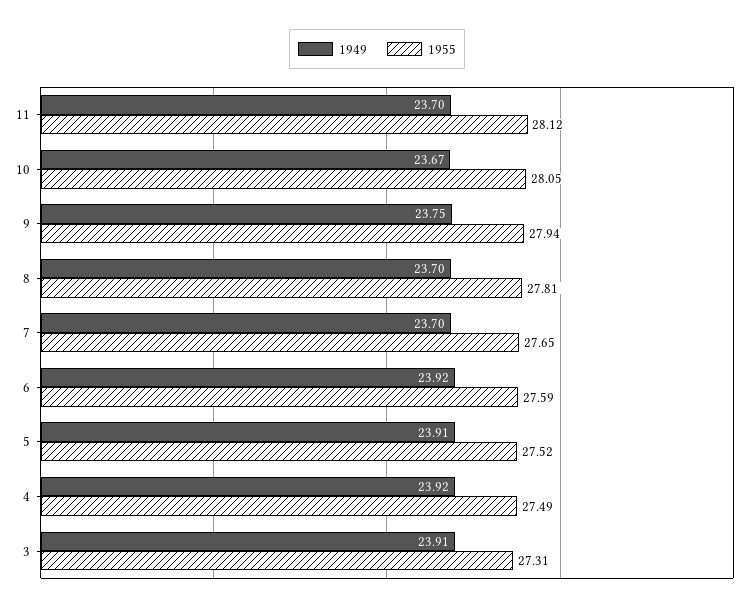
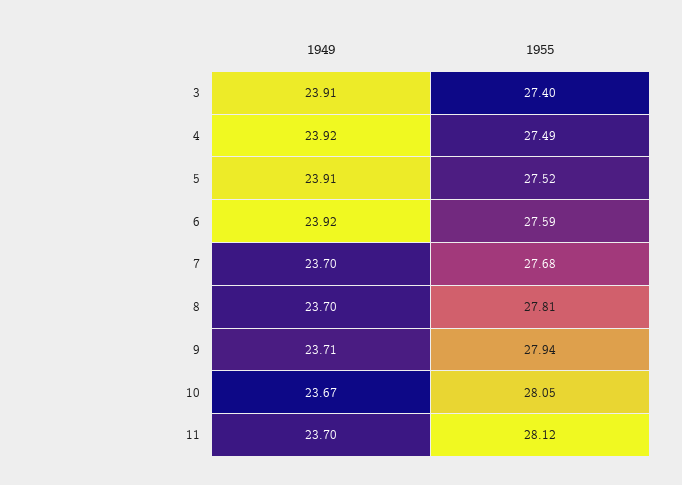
  {
    "1949": {
      "11": 23.7,
      "10": 23.67,
-     "9": 23.75,
+     "9": 23.71,
      "8": 23.7,
      "7": 23.7,
      "6": 23.92,
      "5": 23.91,
      "4": 23.92,
      "3": 23.91
    },
    "1955": {
      "11": 28.12,
      "10": 28.05,
      "9": 27.94,
      "8": 27.81,
-     "7": 27.65,
+     "7": 27.68,
      "6": 27.59,
      "5": 27.52,
      "4": 27.49,
-     "3": 27.31
+     "3": 27.4
    }
  }

